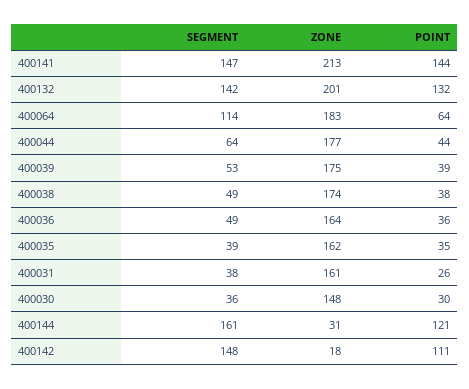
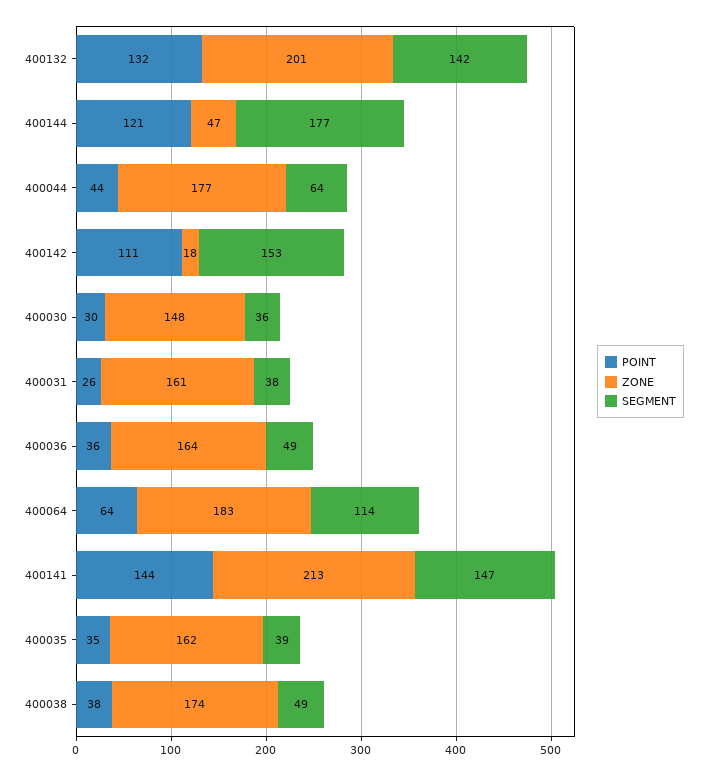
  {
    "SEGMENT": {
      "400141": 147,
      "400132": 142,
      "400064": 114,
      "400044": 64,
-     "400039": 53,
      "400038": 49,
      "400036": 49,
      "400035": 39,
      "400031": 38,
      "400030": 36,
-     "400144": 161,
+     "400144": 177,
-     "400142": 148
+     "400142": 153
    },
    "ZONE": {
      "400141": 213,
      "400132": 201,
      "400064": 183,
      "400044": 177,
-     "400039": 175,
      "400038": 174,
      "400036": 164,
      "400035": 162,
      "400031": 161,
      "400030": 148,
-     "400144": 31,
+     "400144": 47,
      "400142": 18
    },
    "POINT": {
      "400141": 144,
      "400132": 132,
      "400064": 64,
      "400044": 44,
-     "400039": 39,
      "400038": 38,
      "400036": 36,
      "400035": 35,
      "400031": 26,
      "400030": 30,
      "400144": 121,
      "400142": 111
    }
  }

